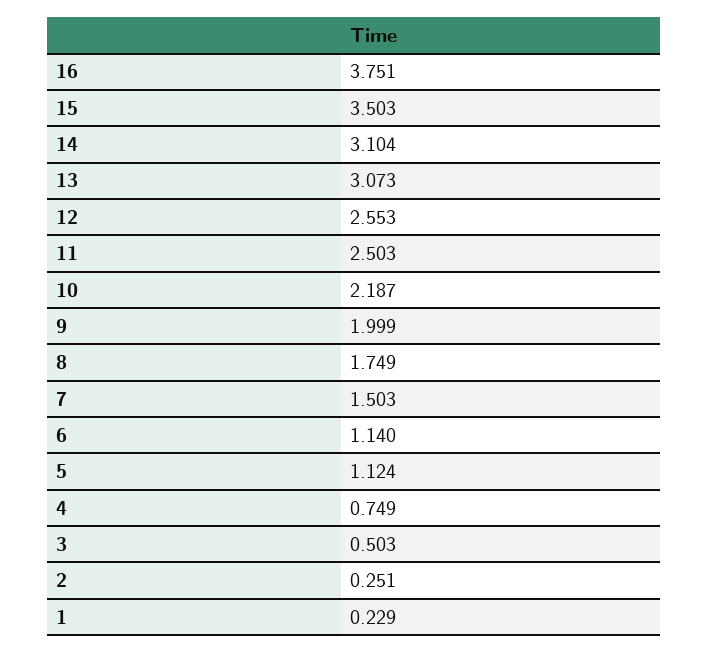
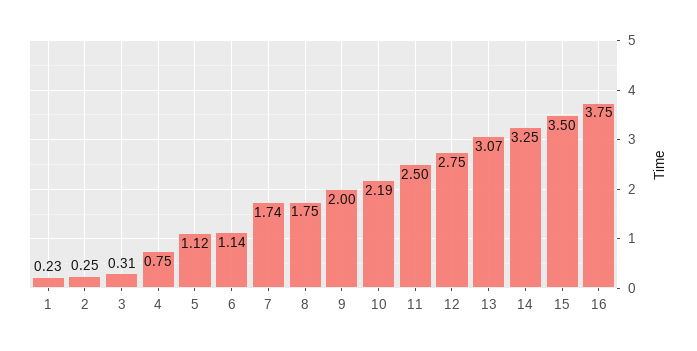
  {
    "16": 3.751,
    "15": 3.503,
-   "14": 3.104,
+   "14": 3.25,
    "13": 3.073,
-   "12": 2.553,
+   "12": 2.75,
    "11": 2.503,
    "10": 2.187,
    "9": 1.999,
    "8": 1.749,
-   "7": 1.503,
+   "7": 1.74,
    "6": 1.14,
    "5": 1.124,
    "4": 0.749,
-   "3": 0.503,
+   "3": 0.31,
    "2": 0.251,
    "1": 0.229
  }

